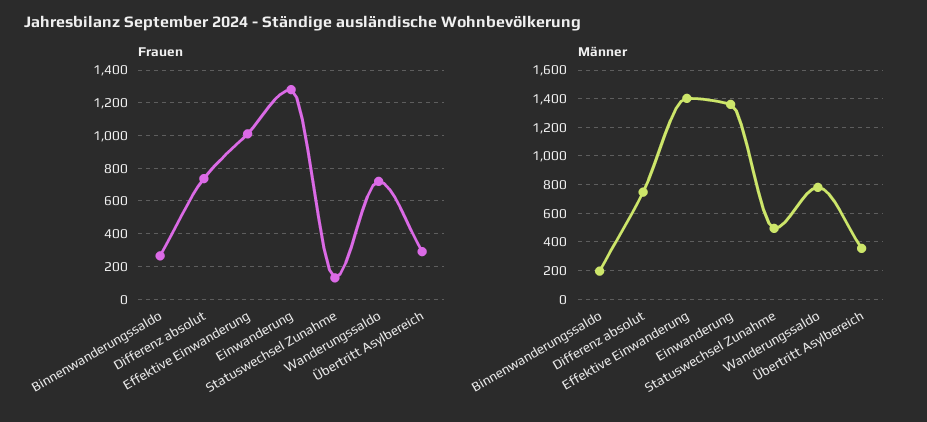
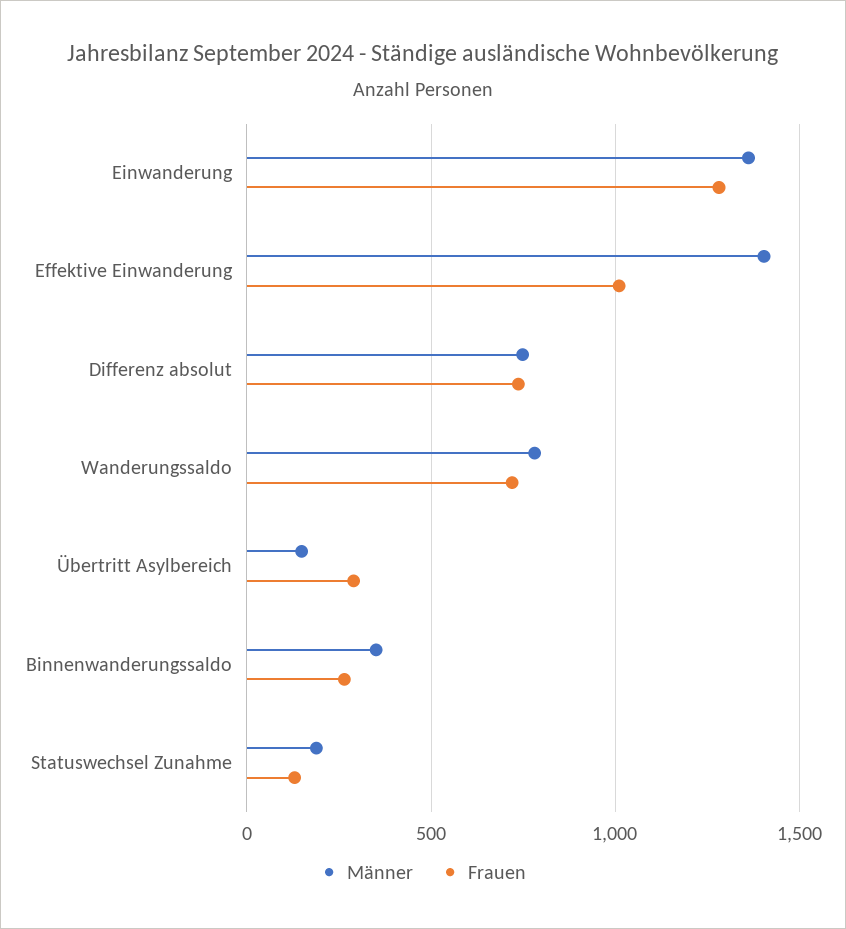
  {
    "Frauen": {
      "Binnenwanderungssaldo": 250,
      "Differenz absolut": 750,
      "Effektive Einwanderung": 1000,
      "Einwanderung": 1300,
      "Statuswechsel Zunahme": 150,
      "Wanderungssaldo": 700,
      "Übertritt Asylbereich": 300
    },
    "Männer": {
-     "Binnenwanderungssaldo": 200,
+     "Binnenwanderungssaldo": 350,
      "Differenz absolut": 750,
      "Effektive Einwanderung": 1400,
      "Einwanderung": 1350,
-     "Statuswechsel Zunahme": 500,
+     "Statuswechsel Zunahme": 200,
      "Wanderungssaldo": 800,
-     "Übertritt Asylbereich": 350
+     "Übertritt Asylbereich": 150
    }
  }

